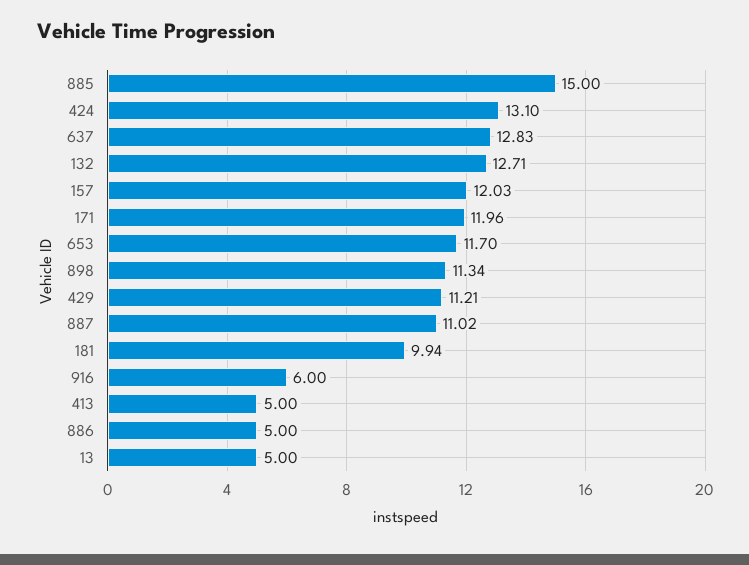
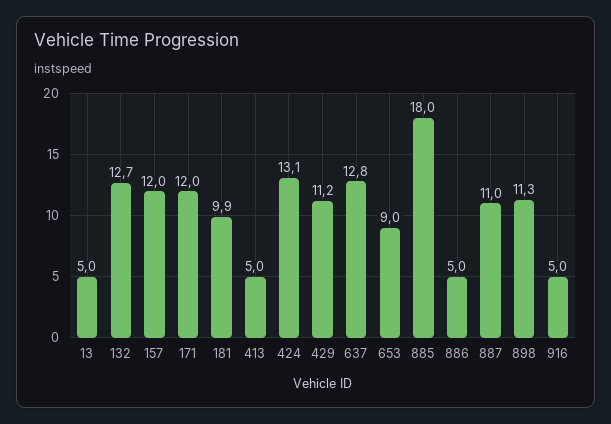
  {
-   "885": 15,
+   "885": 18,
    "424": 13.1,
    "637": 12.83,
    "132": 12.71,
    "157": 12.03,
    "171": 11.96,
-   "653": 11.7,
+   "653": 9,
    "898": 11.34,
    "429": 11.21,
    "887": 11.02,
    "181": 9.94,
-   "916": 6,
+   "916": 5,
    "413": 5,
    "886": 5,
    "13": 5
  }

